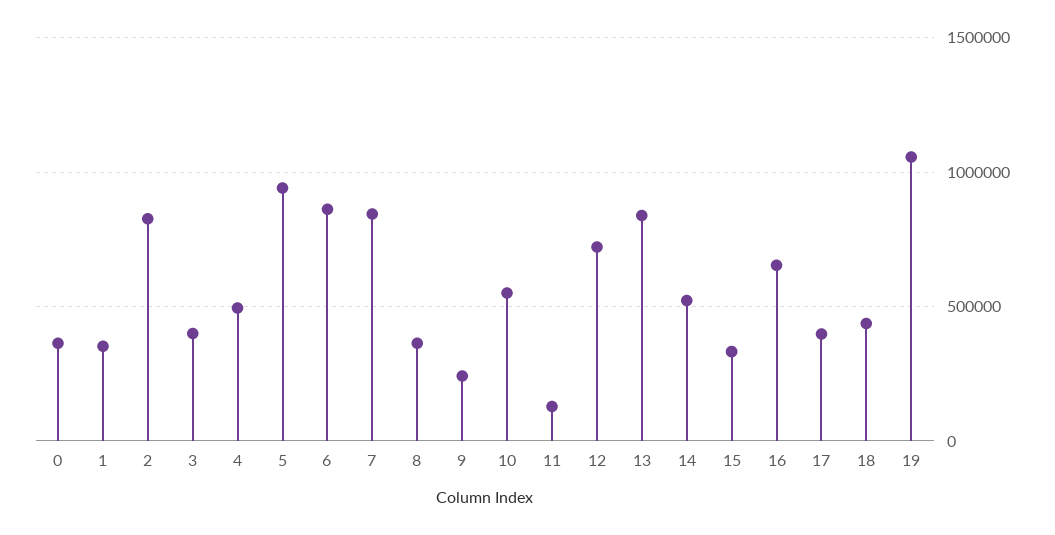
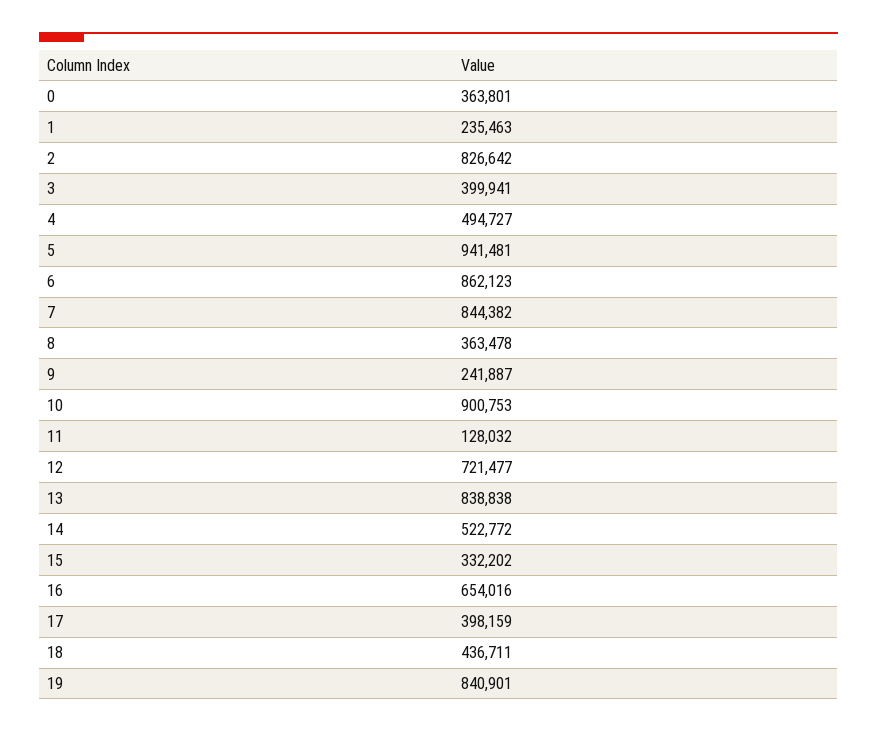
  {
    "0": 363801,
-   "1": 350000,
+   "1": 235463,
    "2": 826642,
    "3": 399941,
    "4": 494727,
    "5": 941481,
    "6": 862123,
    "7": 844382,
    "8": 363478,
    "9": 241887,
-   "10": 550000,
+   "10": 900753,
    "11": 128032,
    "12": 721477,
    "13": 838838,
    "14": 522772,
    "15": 332202,
    "16": 654016,
    "17": 398159,
    "18": 436711,
-   "19": 1050000
+   "19": 840901
  }

